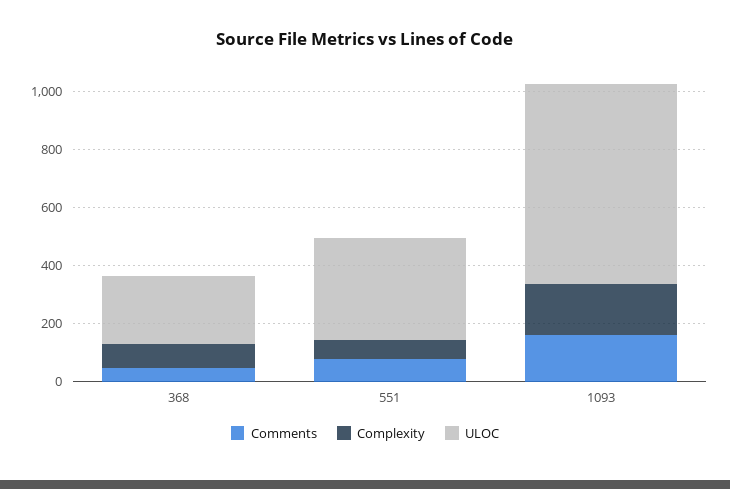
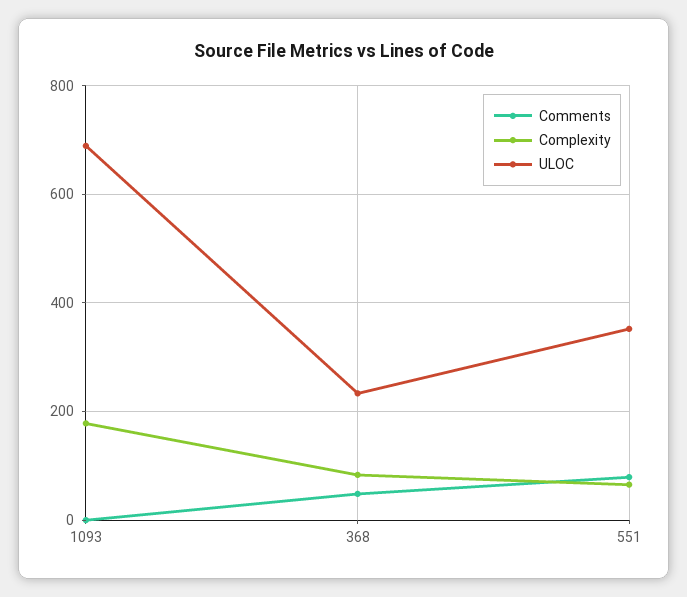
  {
    "Comments": {
      "368": 40,
      "551": 80,
-     "1093": 150
+     "1093": 0
    },
    "Complexity": {
      "368": 80,
      "551": 60,
      "1093": 180
    },
    "ULOC": {
      "368": 240,
      "551": 360,
      "1093": 680
    }
  }

